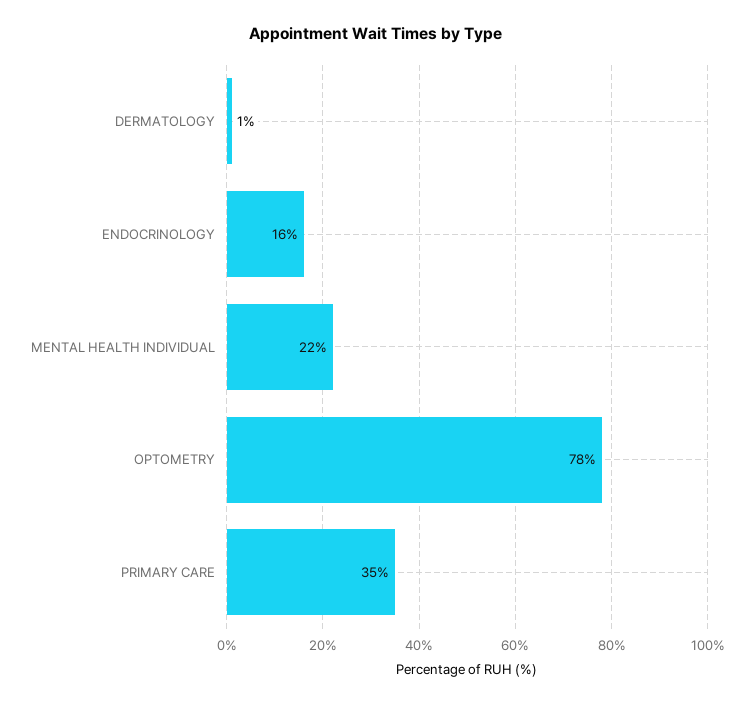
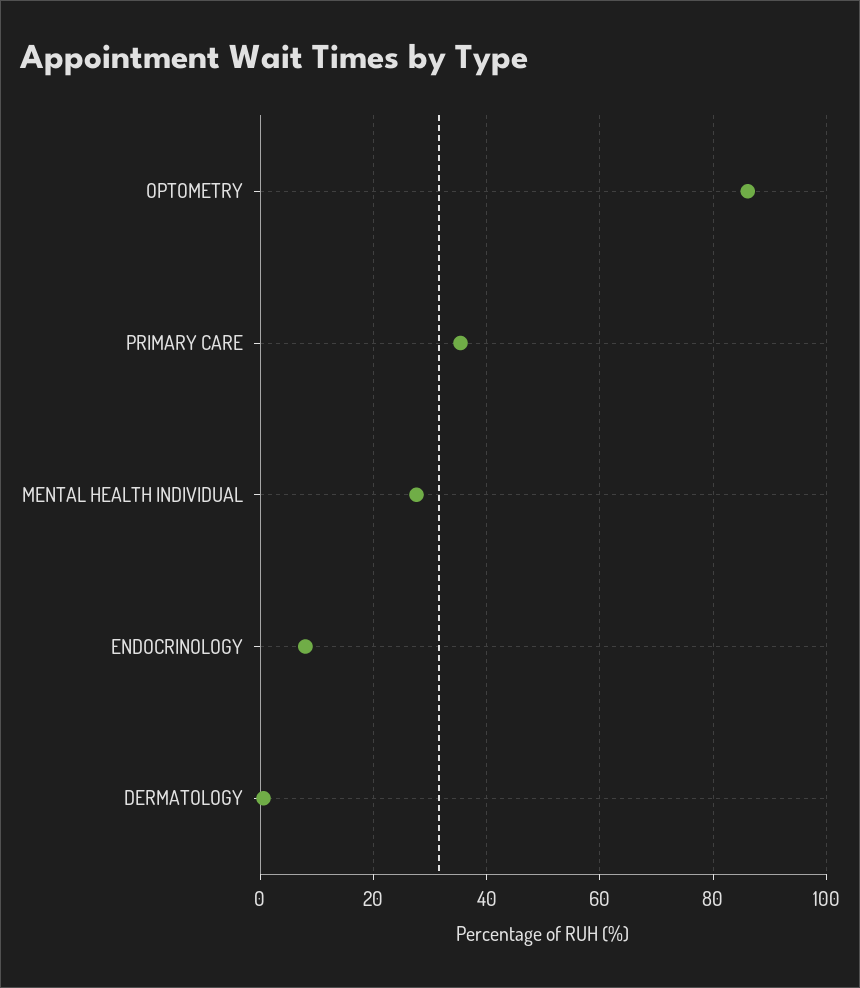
  {
    "DERMATOLOGY": 1,
-   "ENDOCRINOLOGY": 16,
+   "ENDOCRINOLOGY": 8,
-   "MENTAL HEALTH INDIVIDUAL": 22,
+   "MENTAL HEALTH INDIVIDUAL": 28,
-   "OPTOMETRY": 78,
+   "OPTOMETRY": 86,
    "PRIMARY CARE": 35
  }

